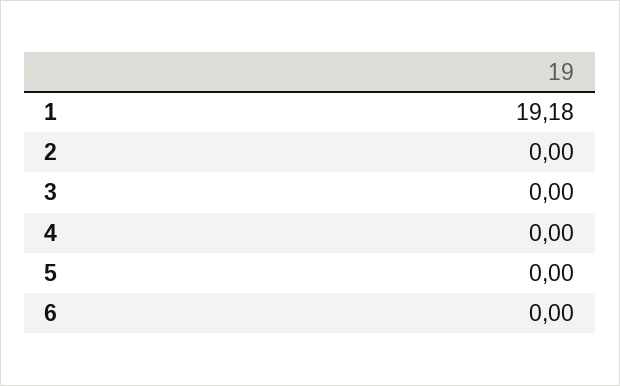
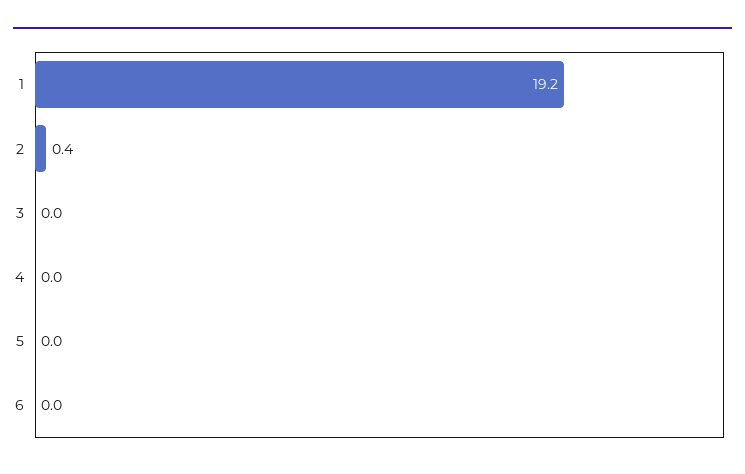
  {
    "1": 19.18,
-   "2": 0,
+   "2": 0.4,
    "3": 0,
    "4": 0,
    "5": 0,
    "6": 0
  }

